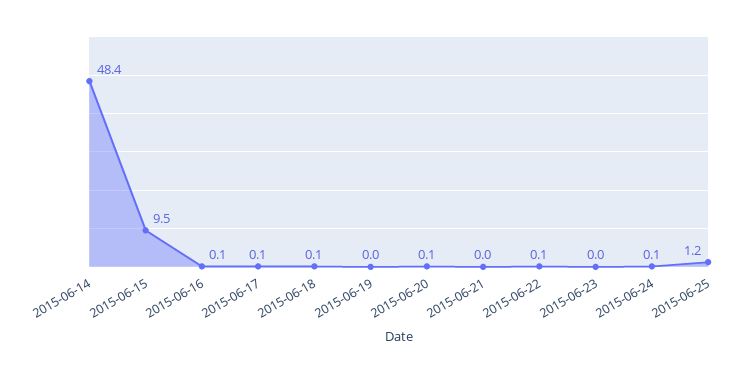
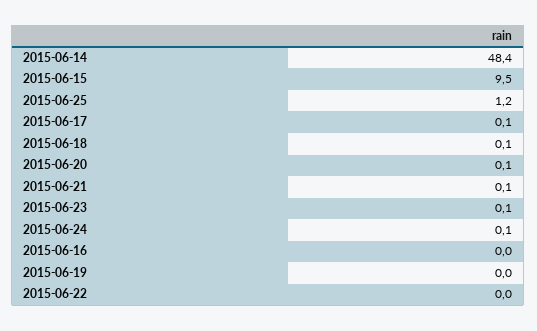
  {
    "2015-06-14": 48.4,
    "2015-06-15": 9.5,
-   "2015-06-16": 0.1,
+   "2015-06-16": 0,
    "2015-06-17": 0.1,
    "2015-06-18": 0.1,
    "2015-06-19": 0,
    "2015-06-20": 0.1,
-   "2015-06-21": 0,
+   "2015-06-21": 0.1,
-   "2015-06-22": 0.1,
+   "2015-06-22": 0,
-   "2015-06-23": 0,
+   "2015-06-23": 0.1,
    "2015-06-24": 0.1,
    "2015-06-25": 1.2
  }

